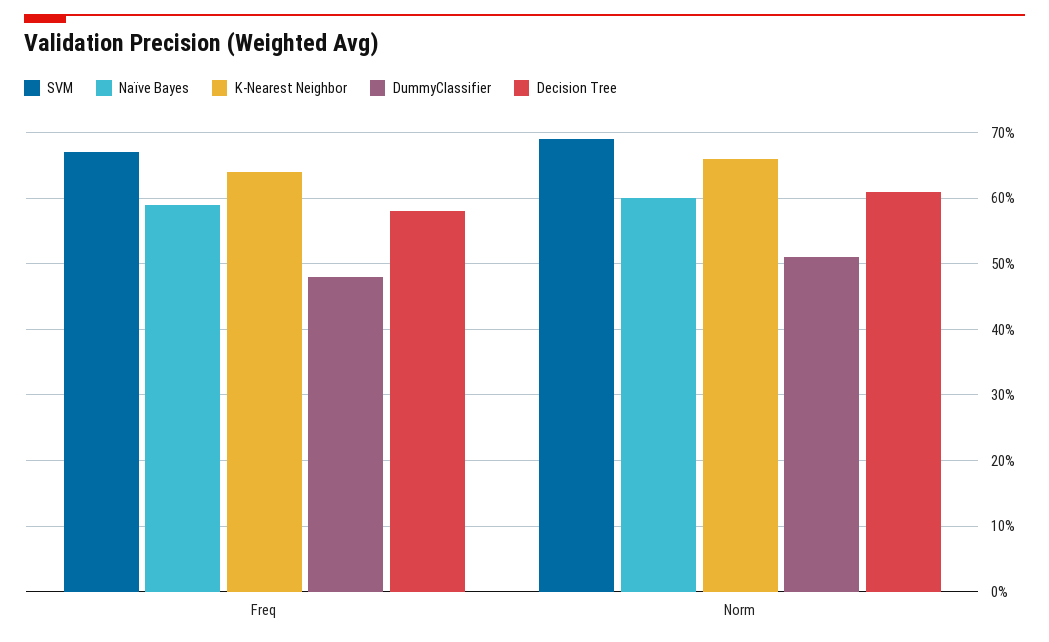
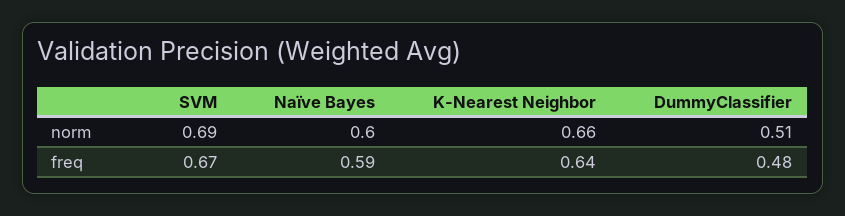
  {
    "SVM": {
      "Freq": 0.67,
      "Norm": 0.69
    },
    "Naïve Bayes": {
      "Freq": 0.59,
      "Norm": 0.6
    },
    "K-Nearest Neighbor": {
      "Freq": 0.64,
      "Norm": 0.66
    },
    "DummyClassifier": {
      "Freq": 0.48,
      "Norm": 0.51
-   },
+   }
-   "Decision Tree": {
-     "Freq": 0.58,
-     "Norm": 0.61
-   }
  }

